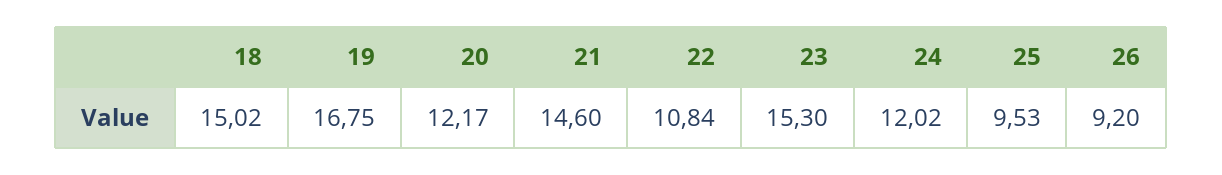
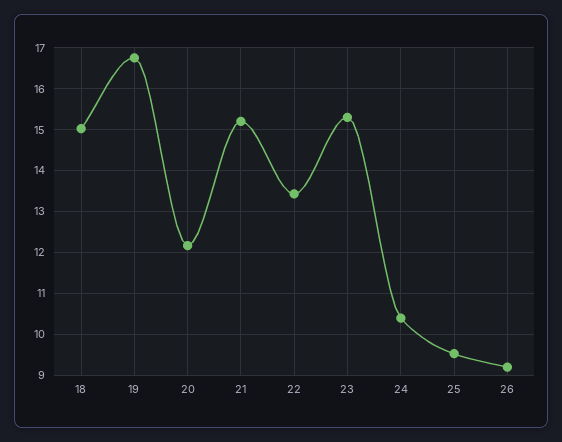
  {
    "18": 15.02,
    "19": 16.75,
    "20": 12.17,
-   "21": 14.6,
+   "21": 15.2,
-   "22": 10.84,
+   "22": 13.4,
    "23": 15.3,
-   "24": 12.02,
+   "24": 10.4,
    "25": 9.53,
    "26": 9.2
  }

